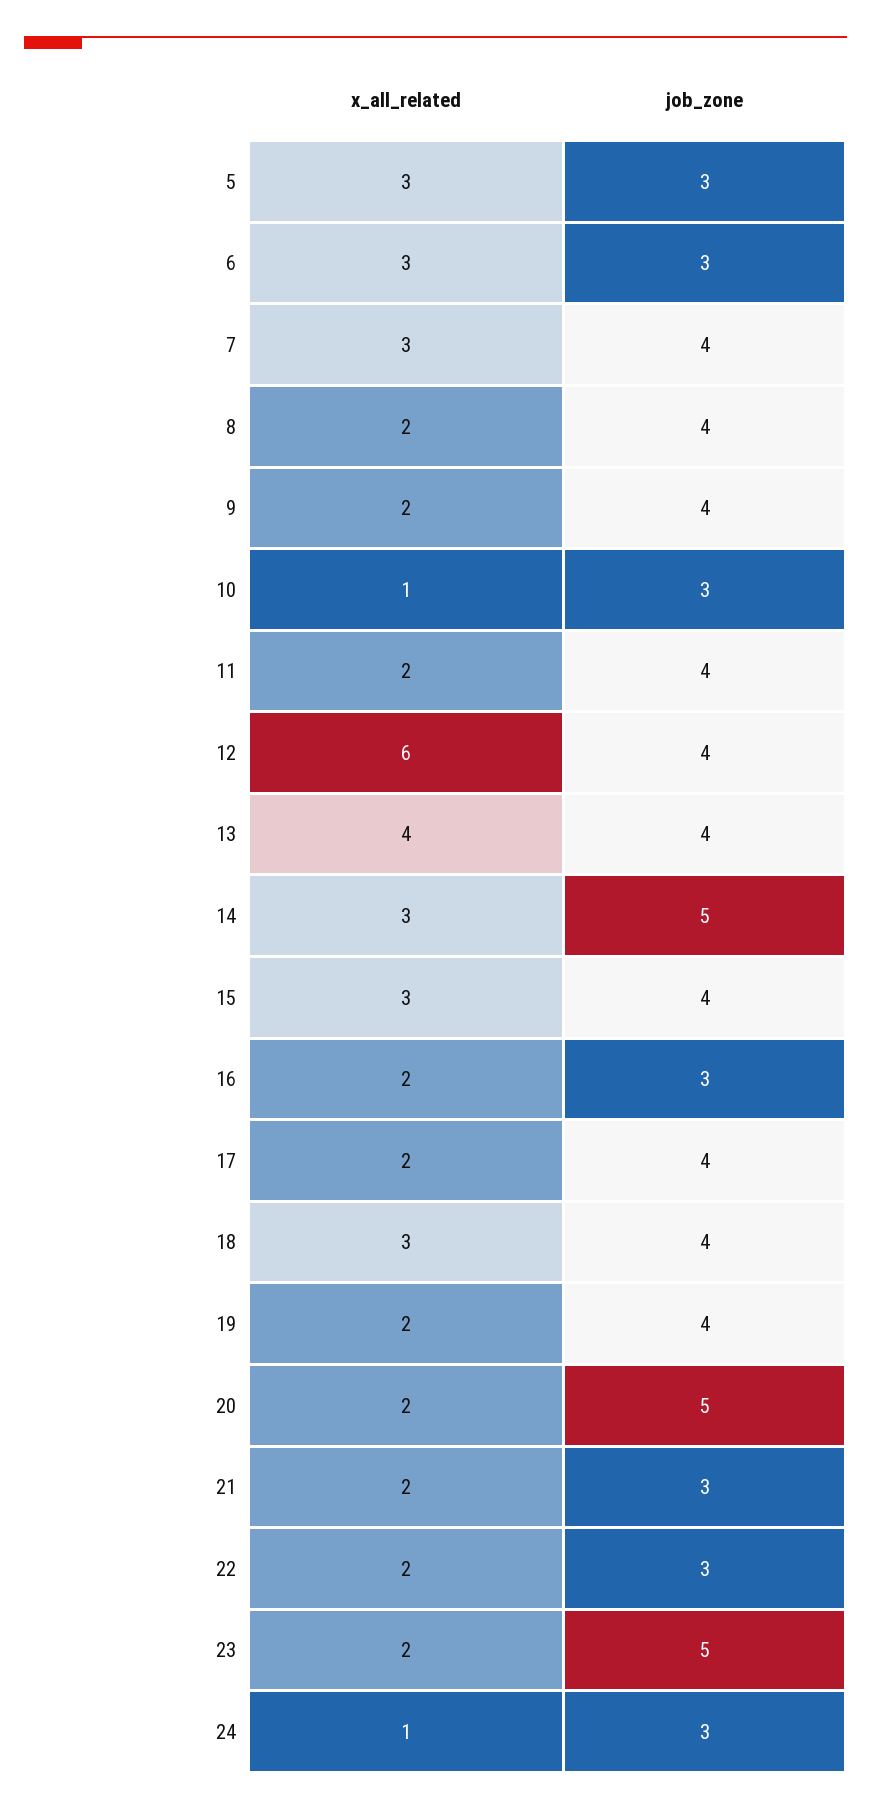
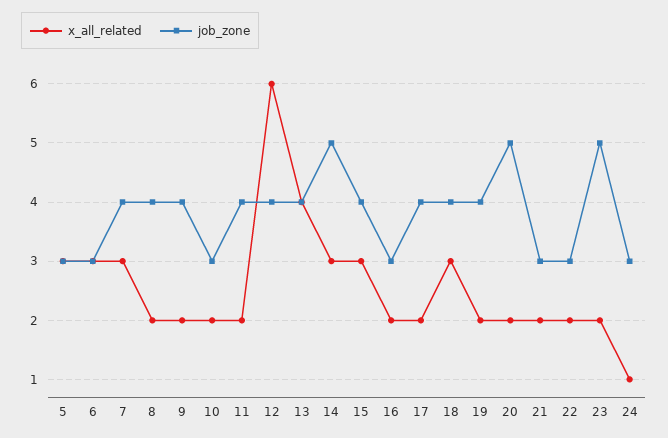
  {
    "x_all_related": {
      "5": 3,
      "6": 3,
      "7": 3,
      "8": 2,
      "9": 2,
-     "10": 1,
+     "10": 2,
      "11": 2,
      "12": 6,
      "13": 4,
      "14": 3,
      "15": 3,
      "16": 2,
      "17": 2,
      "18": 3,
      "19": 2,
      "20": 2,
      "21": 2,
      "22": 2,
      "23": 2,
      "24": 1
    },
    "job_zone": {
      "5": 3,
      "6": 3,
      "7": 4,
      "8": 4,
      "9": 4,
      "10": 3,
      "11": 4,
      "12": 4,
      "13": 4,
      "14": 5,
      "15": 4,
      "16": 3,
      "17": 4,
      "18": 4,
      "19": 4,
      "20": 5,
      "21": 3,
      "22": 3,
      "23": 5,
      "24": 3
    }
  }

